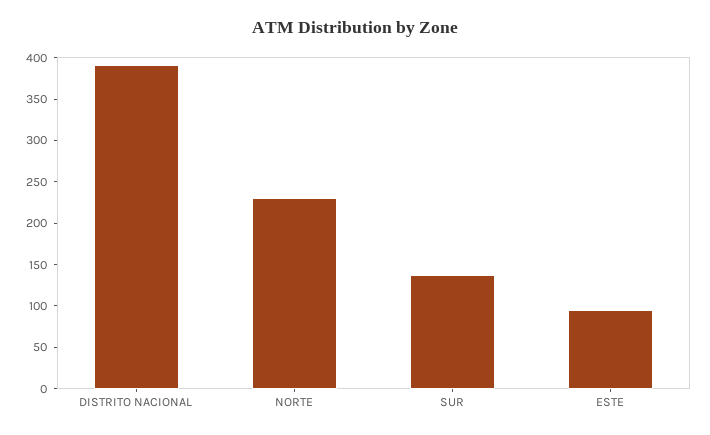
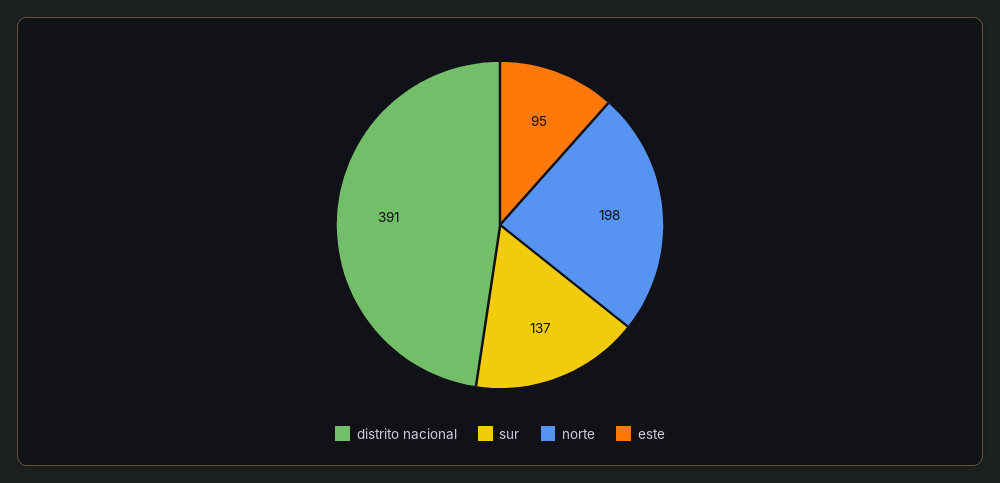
  {
    "DISTRITO NACIONAL": 391,
-   "NORTE": 230,
+   "NORTE": 198,
    "SUR": 137,
    "ESTE": 95
  }

